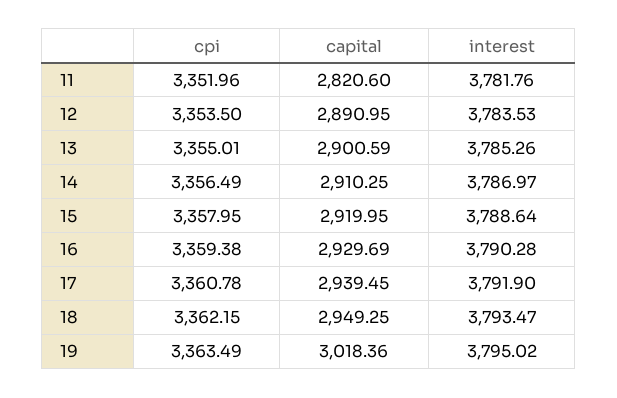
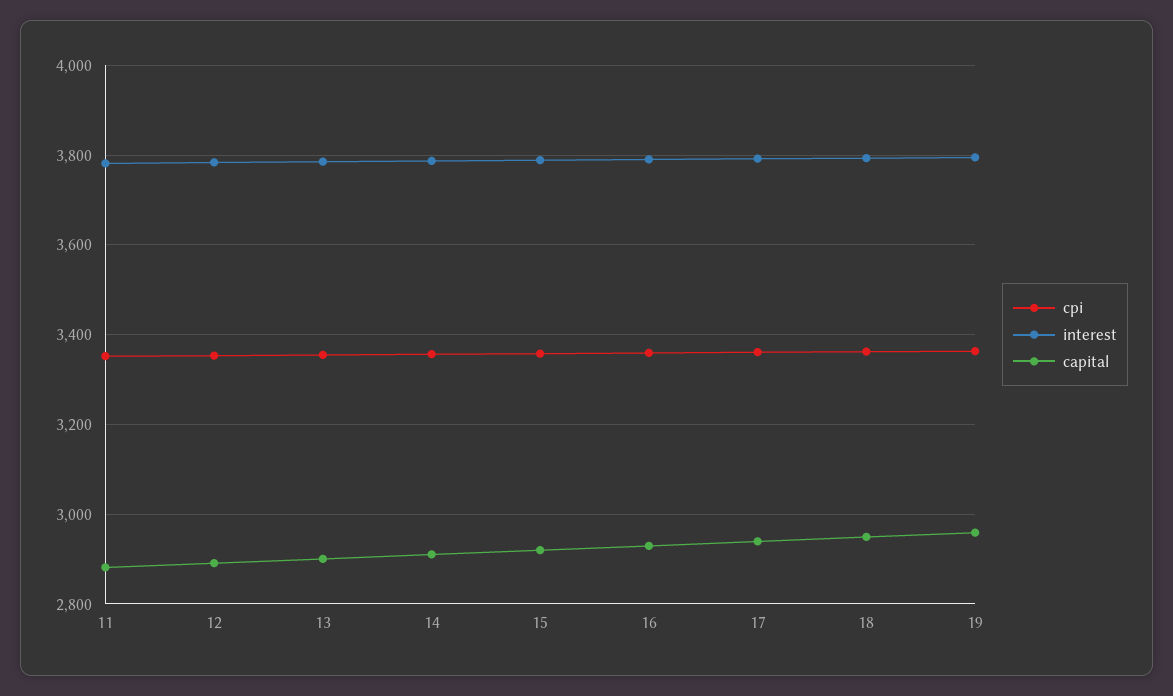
  {
    "cpi": {
      "11": 3351.96,
      "12": 3353.5,
      "13": 3355.01,
      "14": 3356.49,
      "15": 3357.95,
      "16": 3359.38,
      "17": 3360.78,
      "18": 3362.15,
      "19": 3363.49
    },
    "capital": {
-     "11": 2820.6,
+     "11": 2880,
      "12": 2890.95,
      "13": 2900.59,
      "14": 2910.25,
      "15": 2919.95,
      "16": 2929.69,
      "17": 2939.45,
      "18": 2949.25,
-     "19": 3018.36
+     "19": 2960
    },
    "interest": {
      "11": 3781.76,
      "12": 3783.53,
      "13": 3785.26,
      "14": 3786.97,
      "15": 3788.64,
      "16": 3790.28,
      "17": 3791.9,
      "18": 3793.47,
      "19": 3795.02
    }
  }

